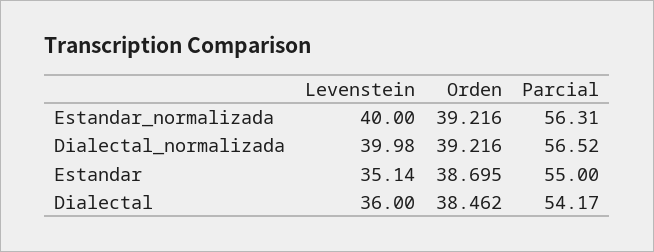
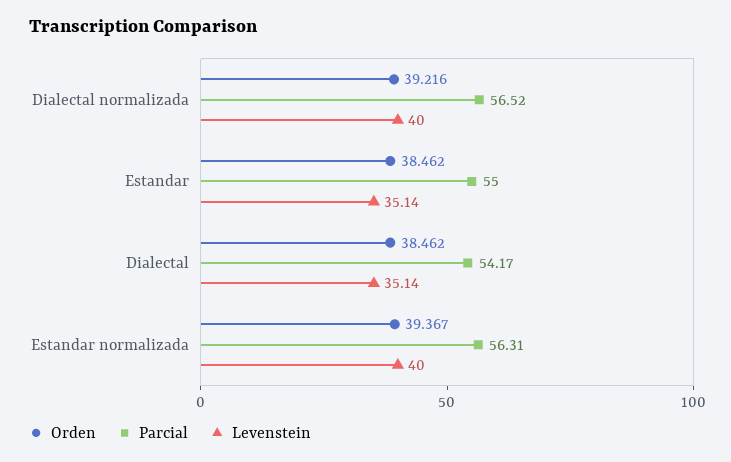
  {
    "Levenstein": {
      "Estandar_normalizada": 40,
-     "Dialectal_normalizada": 39.98,
+     "Dialectal_normalizada": 40,
      "Estandar": 35.14,
-     "Dialectal": 36
+     "Dialectal": 35.14
    },
    "Orden": {
-     "Estandar_normalizada": 39.216,
+     "Estandar_normalizada": 39.367,
      "Dialectal_normalizada": 39.216,
-     "Estandar": 38.695,
+     "Estandar": 38.462,
      "Dialectal": 38.462
    },
    "Parcial": {
      "Estandar_normalizada": 56.31,
      "Dialectal_normalizada": 56.52,
      "Estandar": 55,
      "Dialectal": 54.17
    }
  }

